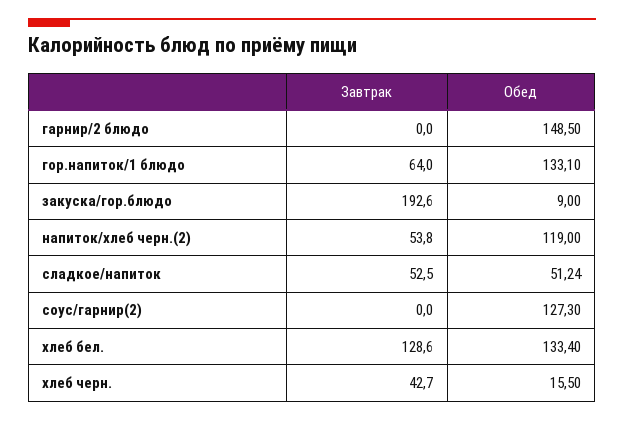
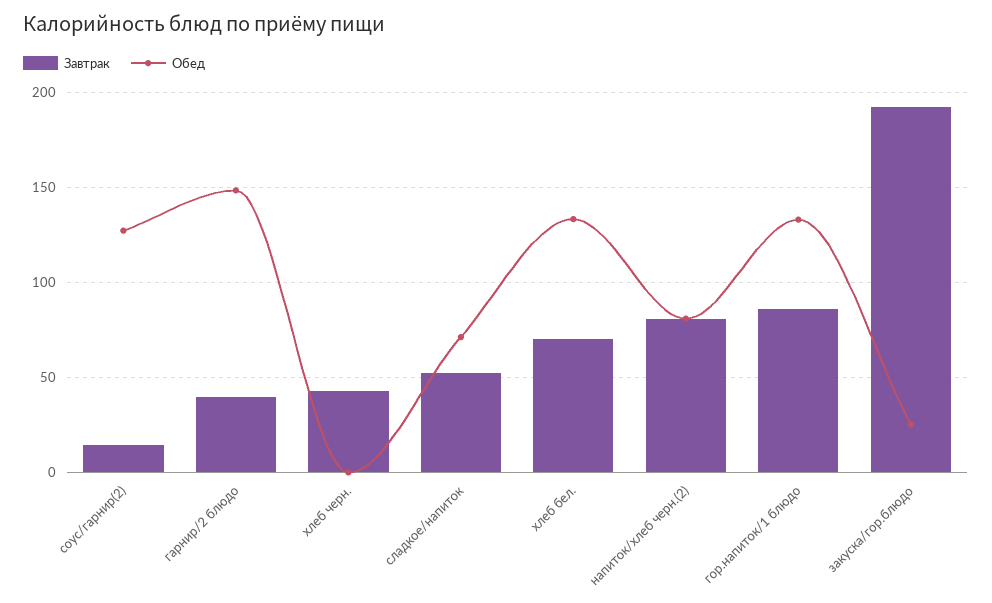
  {
    "Завтрак": {
-     "гарнир/2 блюдо": 0,
+     "гарнир/2 блюдо": 40,
-     "гор.напиток/1 блюдо": 64,
+     "гор.напиток/1 блюдо": 85,
      "закуска/гор.блюдо": 192.6,
-     "напиток/хлеб черн.(2)": 53.8,
+     "напиток/хлеб черн.(2)": 80,
      "сладкое/напиток": 52.5,
-     "соус/гарнир(2)": 0,
+     "соус/гарнир(2)": 15,
-     "хлеб бел.": 128.6,
+     "хлеб бел.": 70,
      "хлеб черн.": 42.7
    },
    "Обед": {
      "гарнир/2 блюдо": 148.5,
      "гор.напиток/1 блюдо": 133.1,
-     "закуска/гор.блюдо": 9,
+     "закуска/гор.блюдо": 25,
-     "напиток/хлеб черн.(2)": 119,
+     "напиток/хлеб черн.(2)": 80,
-     "сладкое/напиток": 51.24,
+     "сладкое/напиток": 70,
      "соус/гарнир(2)": 127.3,
      "хлеб бел.": 133.4,
-     "хлеб черн.": 15.5
+     "хлеб черн.": 0
    }
  }

